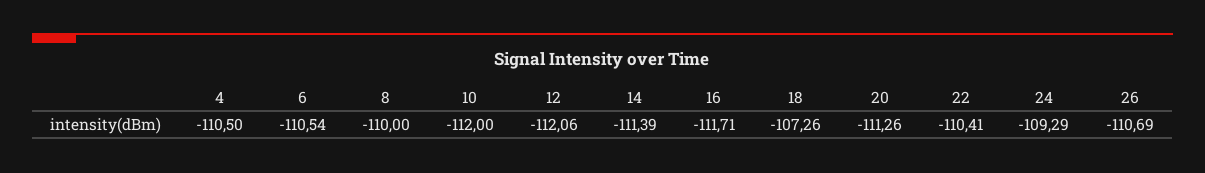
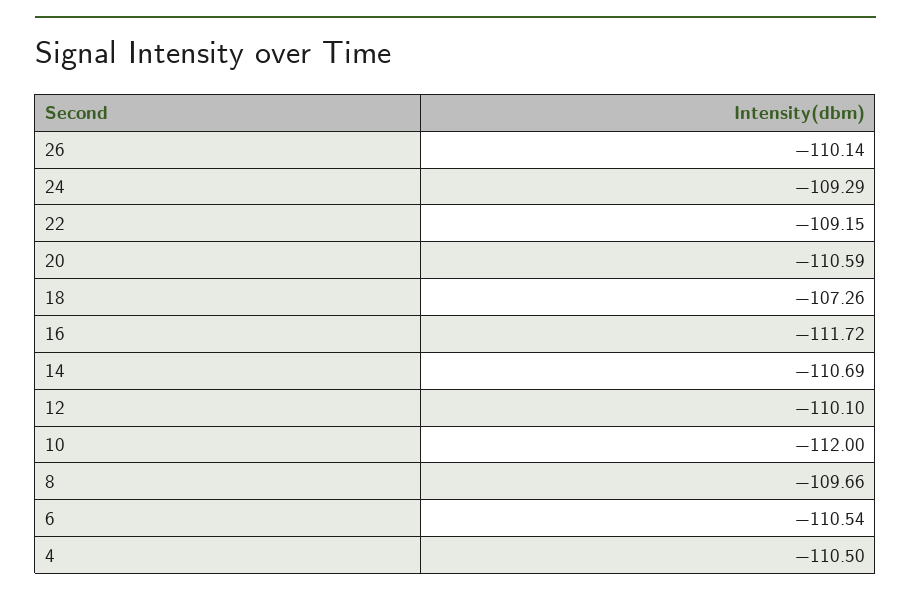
  {
    "4": -110.5,
    "6": -110.54,
-   "8": -110,
+   "8": -109.66,
    "10": -112,
-   "12": -112.06,
+   "12": -110.1,
-   "14": -111.39,
+   "14": -110.69,
-   "16": -111.71,
+   "16": -111.72,
    "18": -107.26,
-   "20": -111.26,
+   "20": -110.59,
-   "22": -110.41,
+   "22": -109.15,
    "24": -109.29,
-   "26": -110.69
+   "26": -110.14
  }

